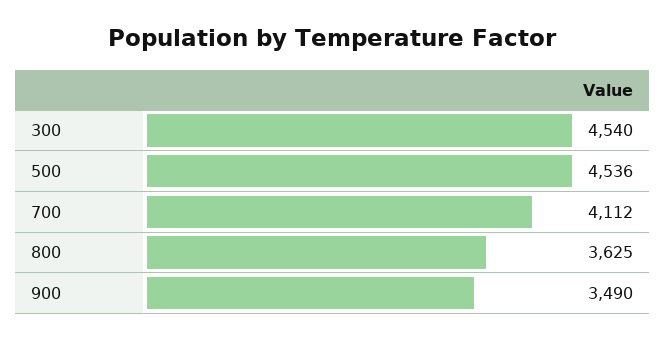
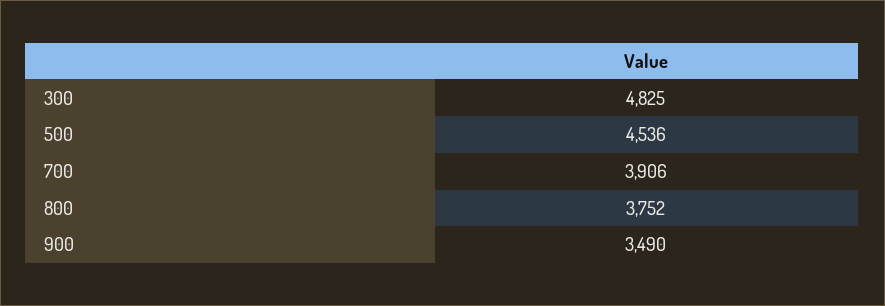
  {
-   "300": 4540,
+   "300": 4825,
    "500": 4536,
-   "700": 4112,
+   "700": 3906,
-   "800": 3625,
+   "800": 3752,
    "900": 3490
  }

